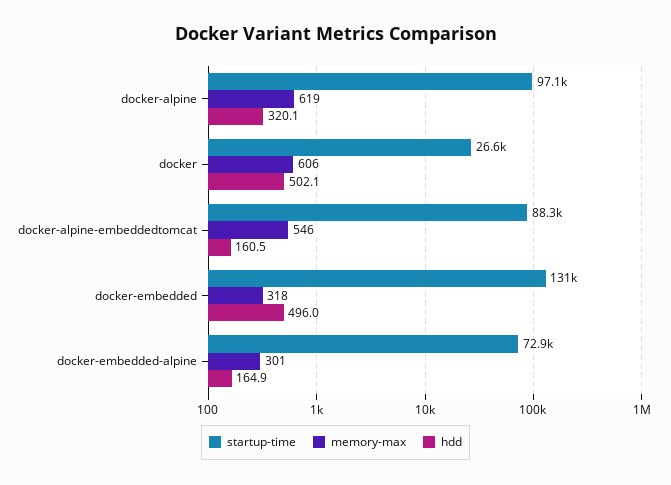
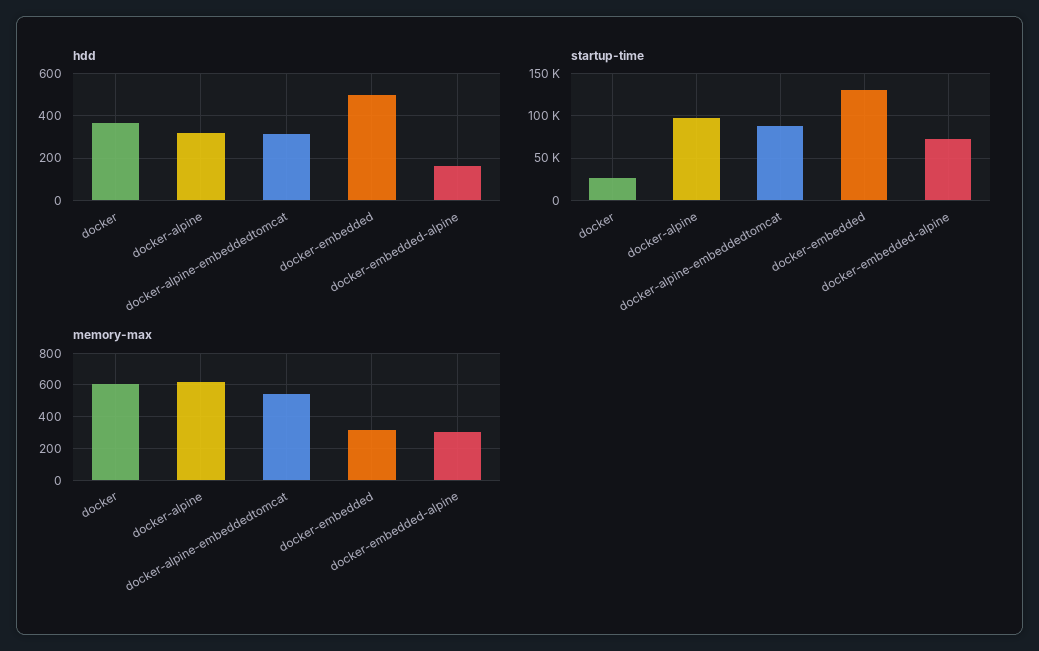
  {
    "startup-time": {
      "docker-alpine": 97100,
      "docker": 26600,
      "docker-alpine-embeddedtomcat": 88300,
      "docker-embedded": 131000,
      "docker-embedded-alpine": 72900
    },
    "memory-max": {
      "docker-alpine": 619,
      "docker": 606,
      "docker-alpine-embeddedtomcat": 546,
      "docker-embedded": 318,
      "docker-embedded-alpine": 301
    },
    "hdd": {
      "docker-alpine": 320.1,
-     "docker": 502.1,
+     "docker": 350,
-     "docker-alpine-embeddedtomcat": 160.5,
+     "docker-alpine-embeddedtomcat": 300,
      "docker-embedded": 496,
      "docker-embedded-alpine": 164.9
    }
  }

